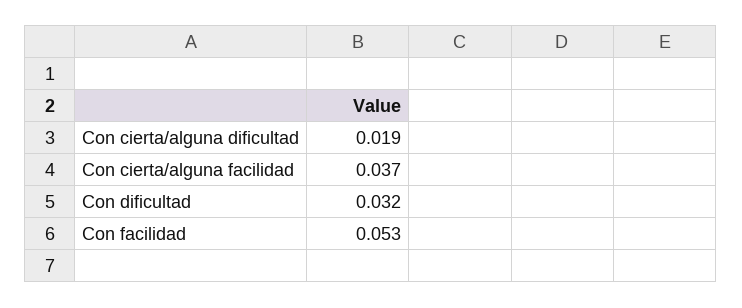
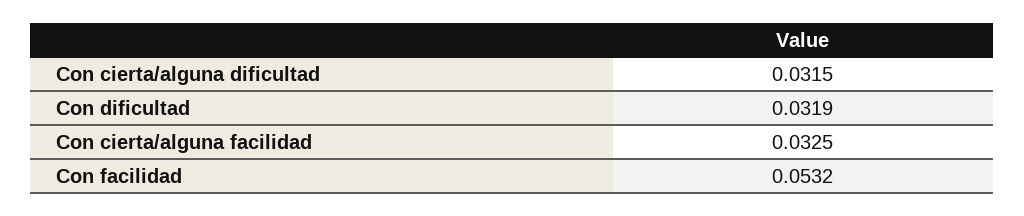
  {
-   "Con cierta/alguna dificultad": 0.019,
+   "Con cierta/alguna dificultad": 0.0315,
-   "Con cierta/alguna facilidad": 0.037,
+   "Con cierta/alguna facilidad": 0.0325,
    "Con dificultad": 0.0319,
    "Con facilidad": 0.0532
  }

